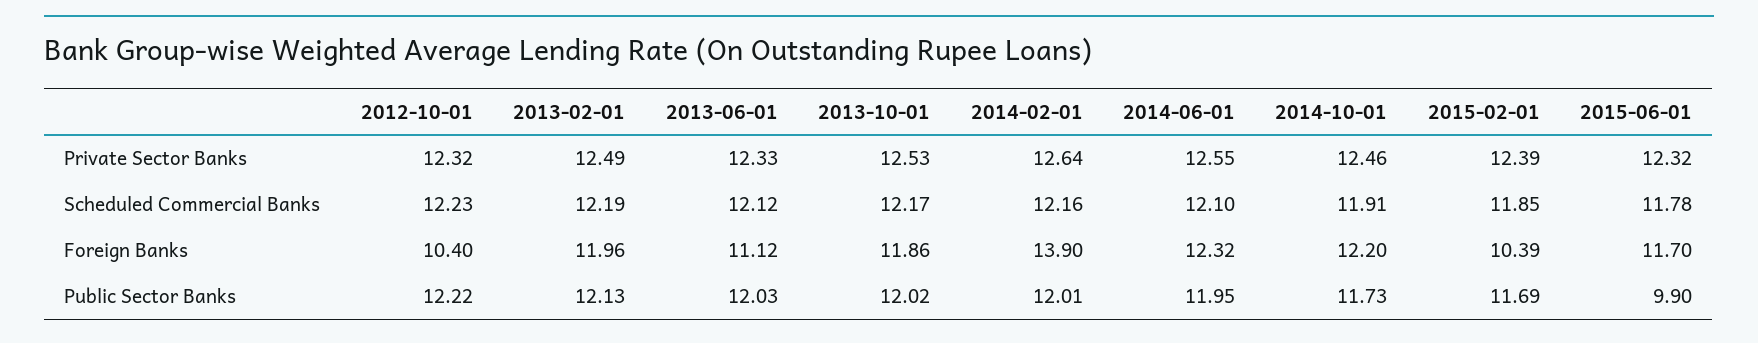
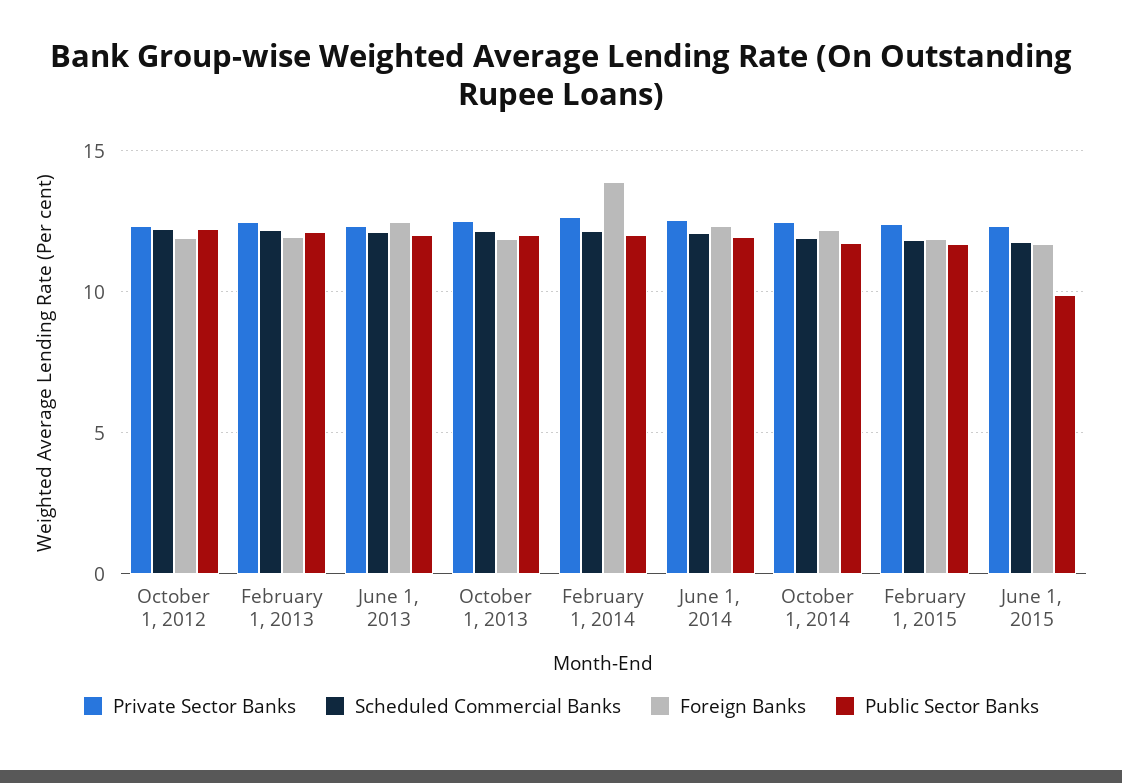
  {
    "Private Sector Banks": {
      "2012-10-01": 12.32,
      "2013-02-01": 12.49,
      "2013-06-01": 12.33,
      "2013-10-01": 12.53,
      "2014-02-01": 12.64,
      "2014-06-01": 12.55,
      "2014-10-01": 12.46,
      "2015-02-01": 12.39,
      "2015-06-01": 12.32
    },
    "Scheduled Commercial Banks": {
      "2012-10-01": 12.23,
      "2013-02-01": 12.19,
      "2013-06-01": 12.12,
      "2013-10-01": 12.17,
      "2014-02-01": 12.16,
      "2014-06-01": 12.1,
      "2014-10-01": 11.91,
      "2015-02-01": 11.85,
      "2015-06-01": 11.78
    },
    "Foreign Banks": {
-     "2012-10-01": 10.4,
+     "2012-10-01": 12,
      "2013-02-01": 11.96,
-     "2013-06-01": 11.12,
+     "2013-06-01": 12.5,
      "2013-10-01": 11.86,
      "2014-02-01": 13.9,
      "2014-06-01": 12.32,
      "2014-10-01": 12.2,
-     "2015-02-01": 10.39,
+     "2015-02-01": 12,
      "2015-06-01": 11.7
    },
    "Public Sector Banks": {
      "2012-10-01": 12.22,
      "2013-02-01": 12.13,
      "2013-06-01": 12.03,
      "2013-10-01": 12.02,
      "2014-02-01": 12.01,
      "2014-06-01": 11.95,
      "2014-10-01": 11.73,
      "2015-02-01": 11.69,
      "2015-06-01": 9.9
    }
  }

